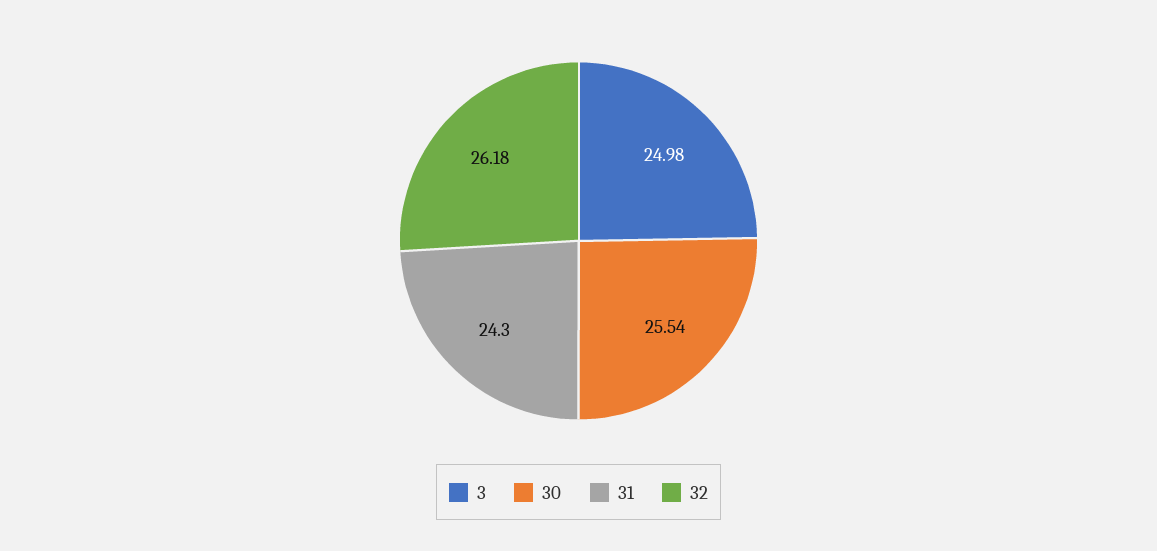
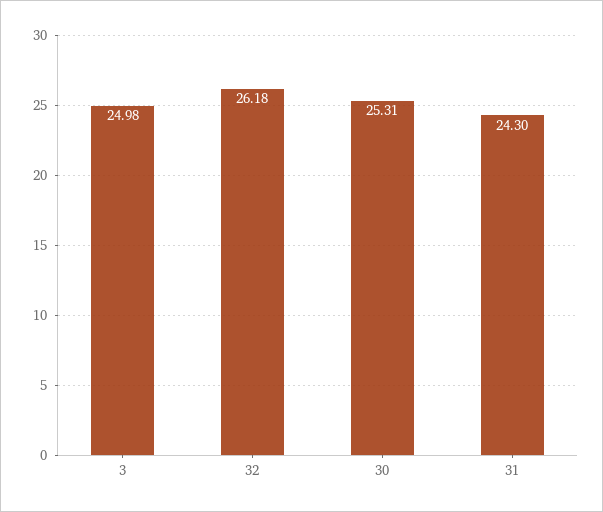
  {
    "3": 24.98,
-   "30": 25.54,
+   "30": 25.31,
    "31": 24.3,
    "32": 26.18
  }

